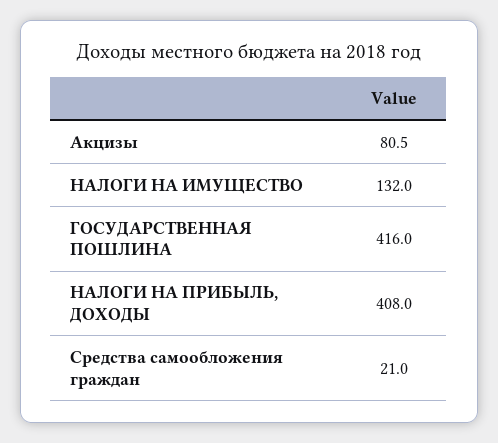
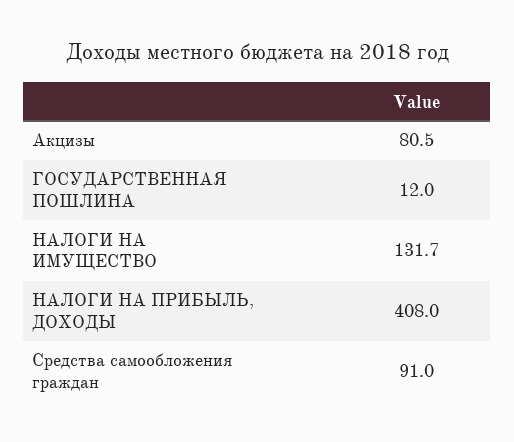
  {
    "Акцизы": 80.5,
-   "НАЛОГИ НА ИМУЩЕСТВО": 132,
+   "НАЛОГИ НА ИМУЩЕСТВО": 131.7,
-   "ГОСУДАРСТВЕННАЯ ПОШЛИНА": 416,
+   "ГОСУДАРСТВЕННАЯ ПОШЛИНА": 12,
    "НАЛОГИ НА ПРИБЫЛЬ, ДОХОДЫ": 408,
-   "Средства самообложения граждан": 21
+   "Средства самообложения граждан": 91
  }

